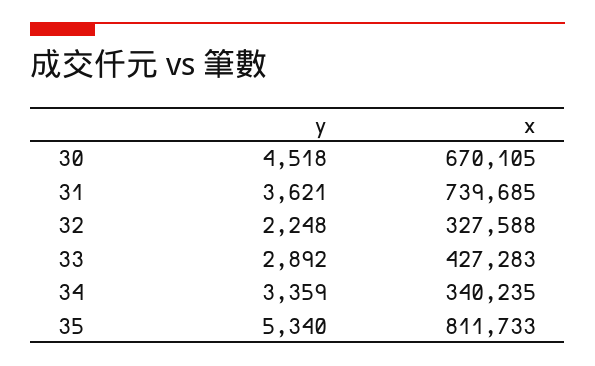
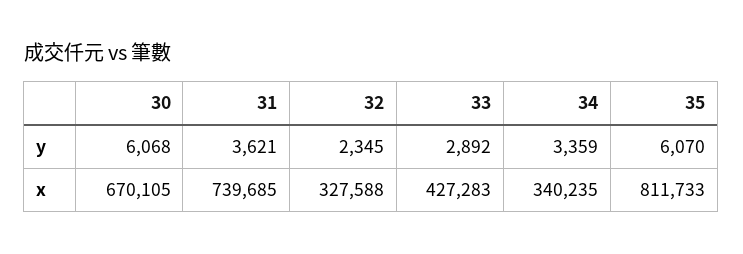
  {
    "y": {
-     "30": 4518,
+     "30": 6068,
      "31": 3621,
-     "32": 2248,
+     "32": 2345,
      "33": 2892,
      "34": 3359,
-     "35": 5340
+     "35": 6070
    },
    "x": {
      "30": 670105,
      "31": 739685,
      "32": 327588,
      "33": 427283,
      "34": 340235,
      "35": 811733
    }
  }

